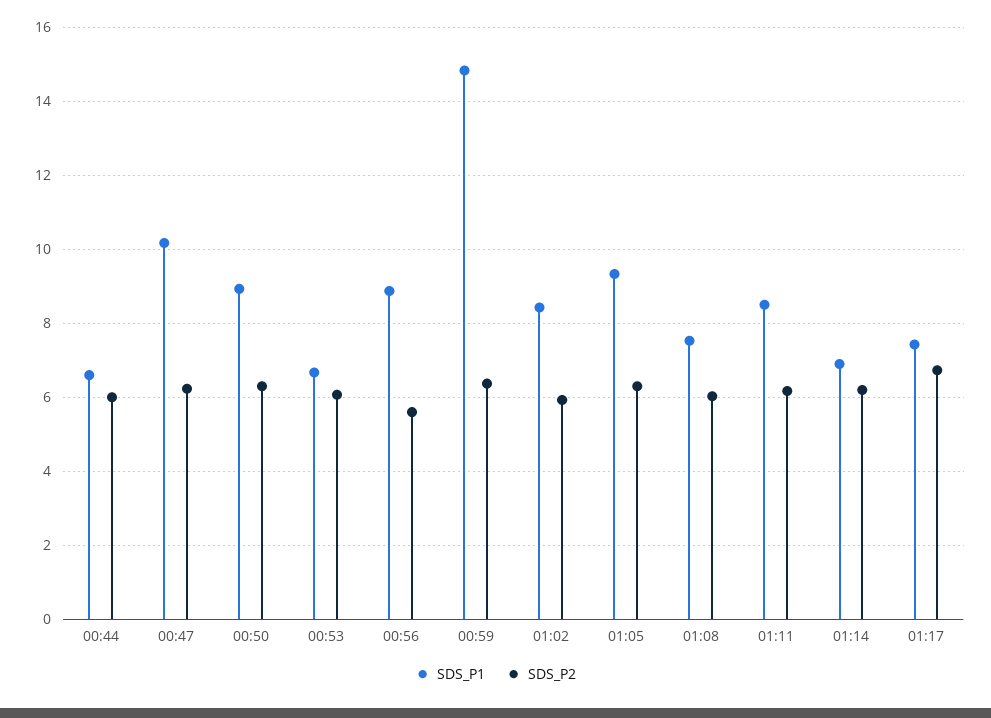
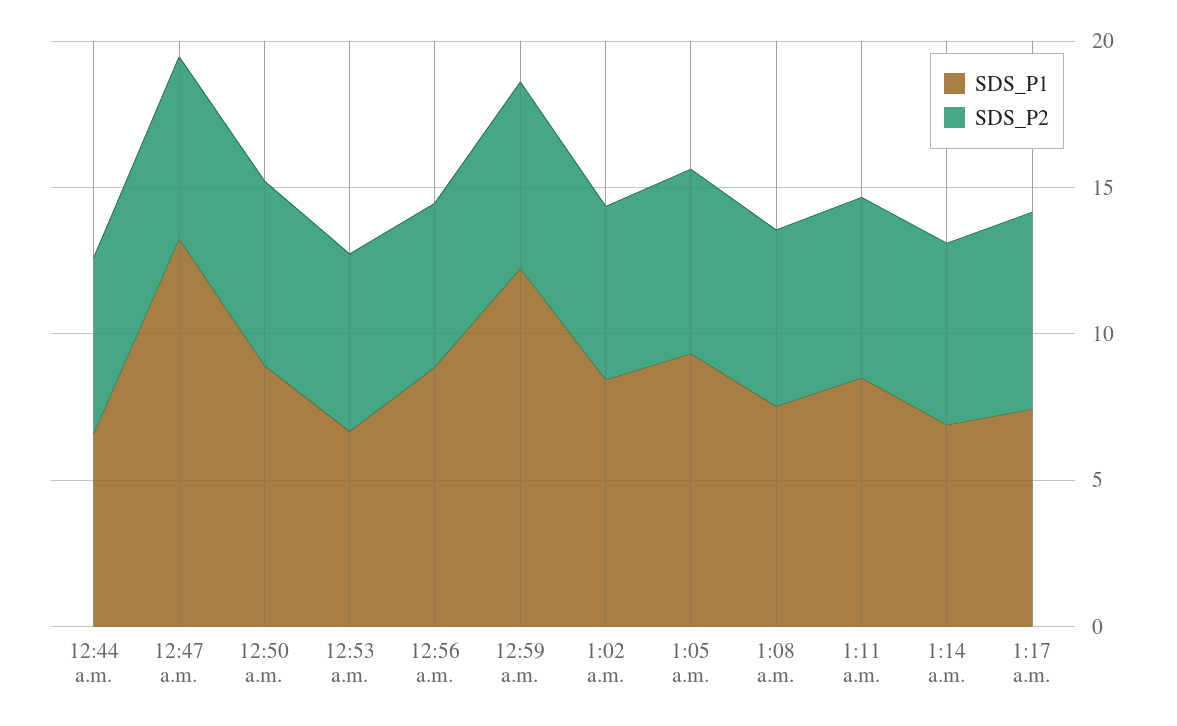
  {
    "SDS_P1": {
      "00:44": 6.6,
-     "00:47": 10.2,
+     "00:47": 13,
      "00:50": 9,
      "00:53": 6.6,
      "00:56": 8.8,
-     "00:59": 14.8,
+     "00:59": 12,
      "01:02": 8.4,
      "01:05": 9.4,
      "01:08": 7.6,
      "01:11": 8.6,
      "01:14": 7,
      "01:17": 7.4
    },
    "SDS_P2": {
      "00:44": 6,
      "00:47": 6.2,
      "00:50": 6.4,
      "00:53": 6,
      "00:56": 5.6,
      "00:59": 6.4,
      "01:02": 6,
      "01:05": 6.4,
      "01:08": 6,
      "01:11": 6.2,
      "01:14": 6.2,
      "01:17": 6.8
    }
  }

